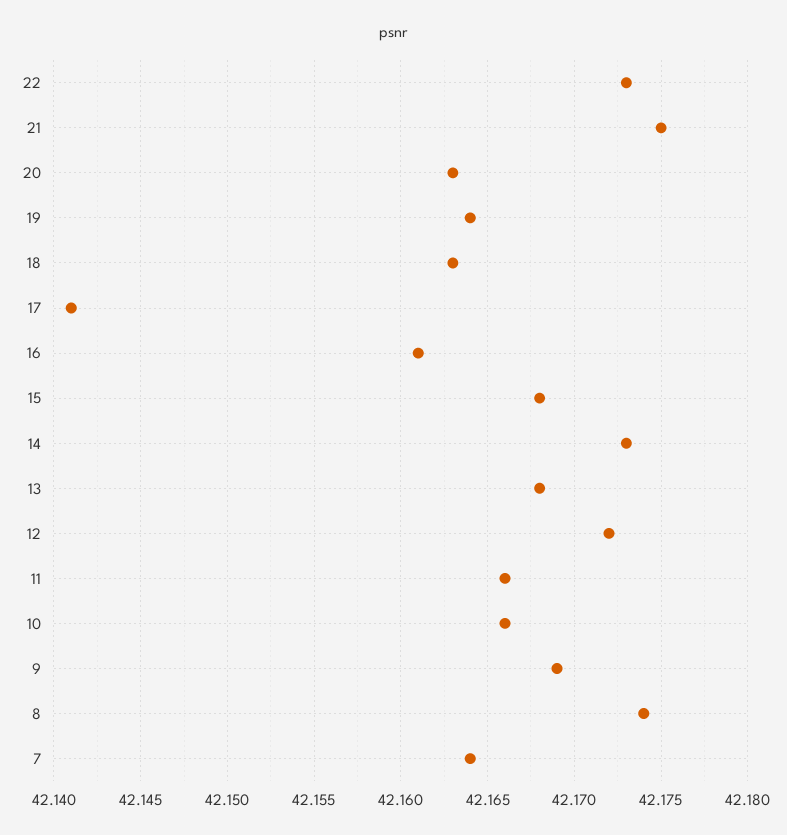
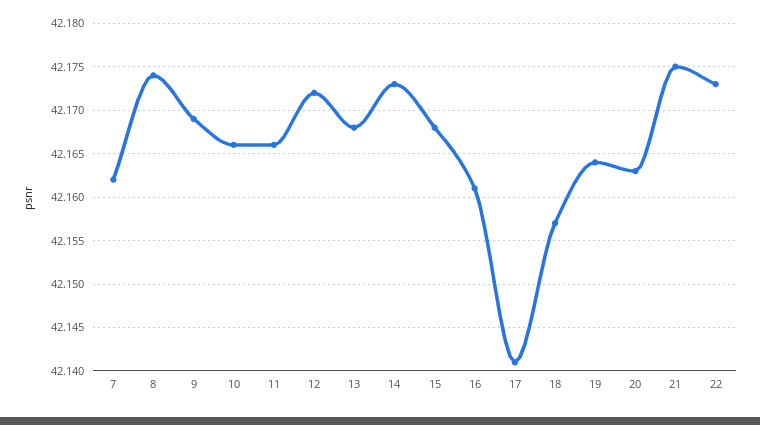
  {
    "22": 42.173,
    "21": 42.175,
    "20": 42.163,
    "19": 42.164,
-   "18": 42.163,
+   "18": 42.157,
    "17": 42.141,
    "16": 42.161,
    "15": 42.168,
    "14": 42.173,
    "13": 42.168,
    "12": 42.172,
    "11": 42.166,
    "10": 42.166,
    "9": 42.169,
    "8": 42.174,
-   "7": 42.164
+   "7": 42.162
  }

